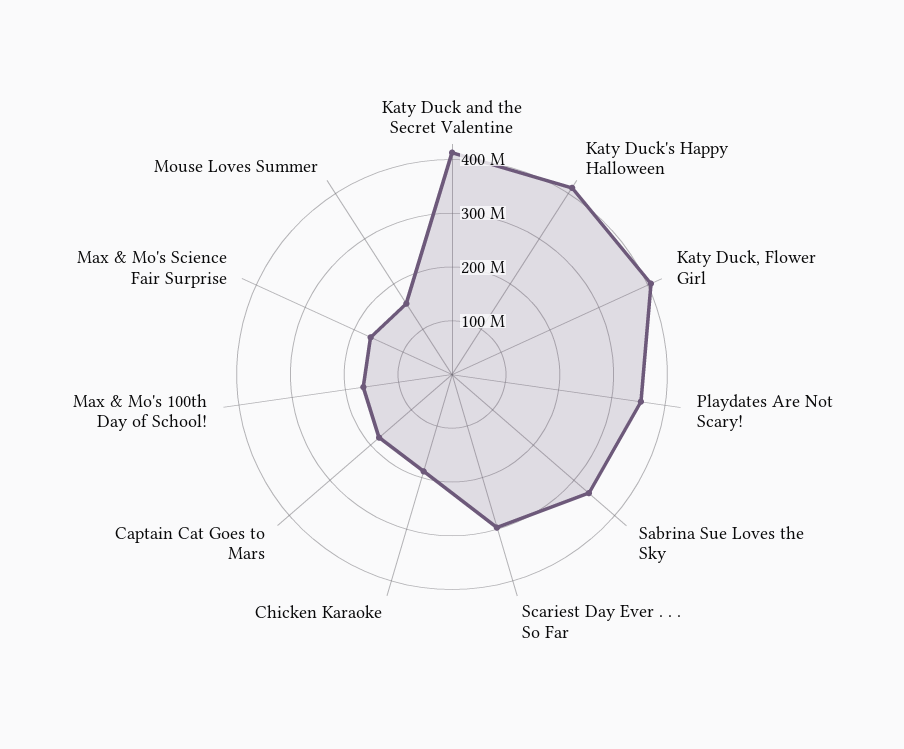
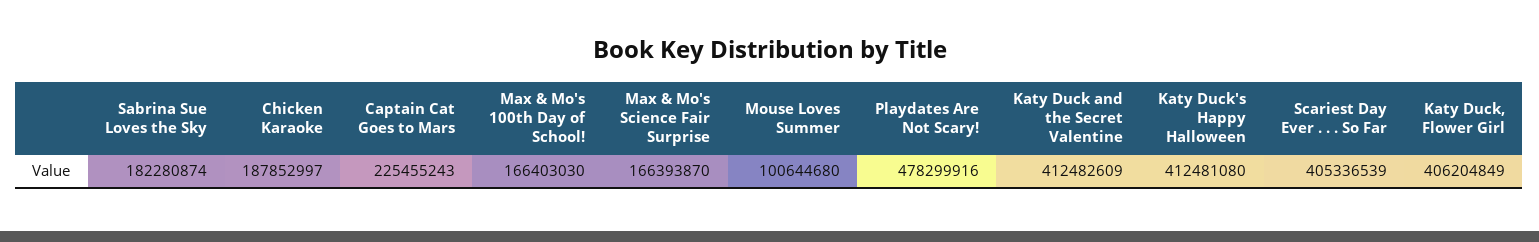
  {
    "Katy Duck and the Secret Valentine": 412482609,
    "Katy Duck's Happy Halloween": 412481080,
    "Katy Duck, Flower Girl": 406204849,
-   "Playdates Are Not Scary!": 360000000,
+   "Playdates Are Not Scary!": 478299916,
-   "Sabrina Sue Loves the Sky": 340000000,
+   "Sabrina Sue Loves the Sky": 182280874,
-   "Scariest Day Ever . . . So Far": 300000000,
+   "Scariest Day Ever . . . So Far": 405336539,
    "Chicken Karaoke": 187852997,
-   "Captain Cat Goes to Mars": 180000000,
+   "Captain Cat Goes to Mars": 225455243,
    "Max & Mo's 100th Day of School!": 166403030,
    "Max & Mo's Science Fair Surprise": 166393870,
-   "Mouse Loves Summer": 160000000
+   "Mouse Loves Summer": 100644680
  }

